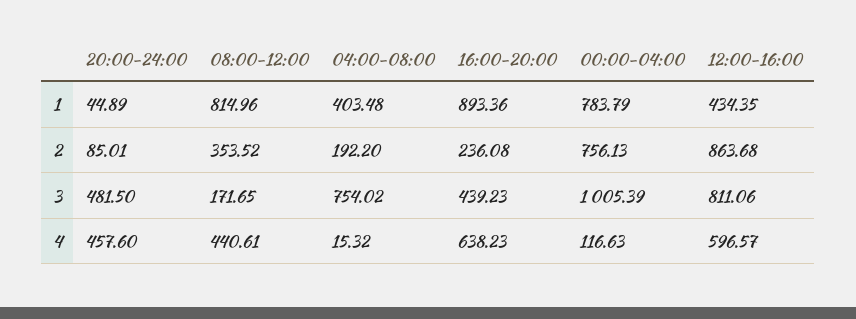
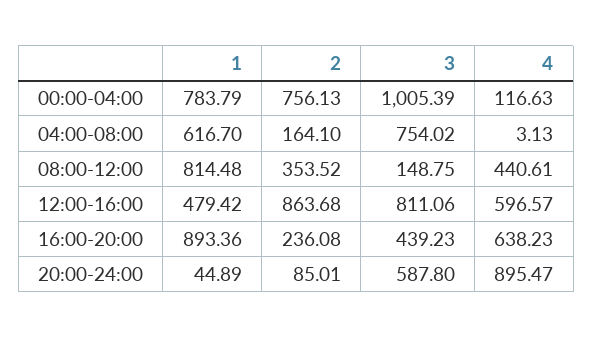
  {
    "20:00-24:00": {
      "1": 44.89,
      "2": 85.01,
-     "3": 481.5,
+     "3": 587.8,
-     "4": 457.6
+     "4": 895.47
    },
    "08:00-12:00": {
-     "1": 814.96,
+     "1": 814.48,
      "2": 353.52,
-     "3": 171.65,
+     "3": 148.75,
      "4": 440.61
    },
    "04:00-08:00": {
-     "1": 403.48,
+     "1": 616.7,
-     "2": 192.2,
+     "2": 164.1,
      "3": 754.02,
-     "4": 15.32
+     "4": 3.13
    },
    "16:00-20:00": {
      "1": 893.36,
      "2": 236.08,
      "3": 439.23,
      "4": 638.23
    },
    "00:00-04:00": {
      "1": 783.79,
      "2": 756.13,
      "3": 1005.39,
      "4": 116.63
    },
    "12:00-16:00": {
-     "1": 434.35,
+     "1": 479.42,
      "2": 863.68,
      "3": 811.06,
      "4": 596.57
    }
  }

